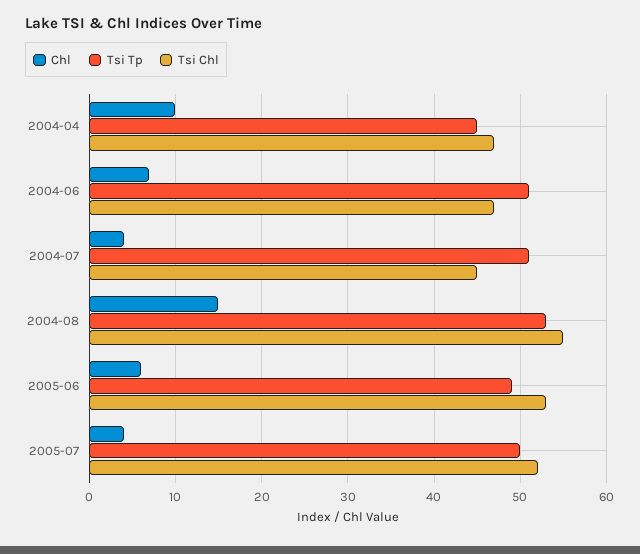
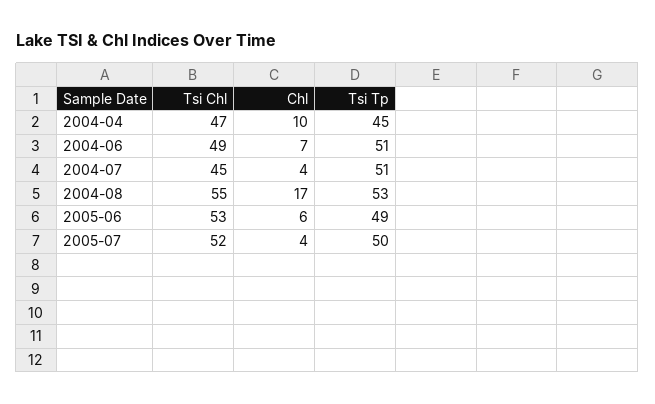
  {
    "Chl": {
      "2004-04": 10,
      "2004-06": 7,
      "2004-07": 4,
-     "2004-08": 15,
+     "2004-08": 17,
      "2005-06": 6,
      "2005-07": 4
    },
    "Tsi Tp": {
      "2004-04": 45,
      "2004-06": 51,
      "2004-07": 51,
      "2004-08": 53,
      "2005-06": 49,
      "2005-07": 50
    },
    "Tsi Chl": {
      "2004-04": 47,
-     "2004-06": 47,
+     "2004-06": 49,
      "2004-07": 45,
      "2004-08": 55,
      "2005-06": 53,
      "2005-07": 52
    }
  }

